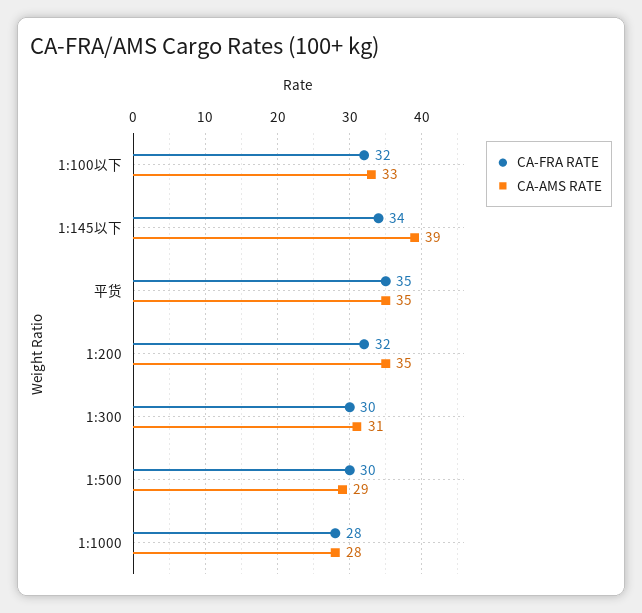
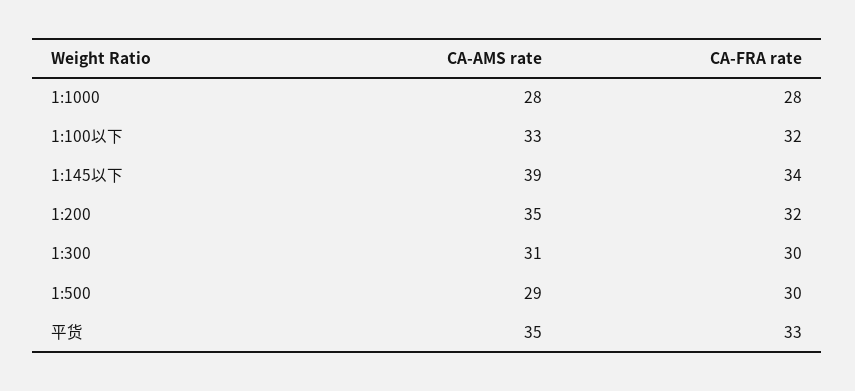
  {
    "CA-FRA RATE": {
      "1:100以下": 32,
      "1:145以下": 34,
-     "平货": 35,
+     "平货": 33,
      "1:200": 32,
      "1:300": 30,
      "1:500": 30,
      "1:1000": 28
    },
    "CA-AMS RATE": {
      "1:100以下": 33,
      "1:145以下": 39,
      "平货": 35,
      "1:200": 35,
      "1:300": 31,
      "1:500": 29,
      "1:1000": 28
    }
  }

